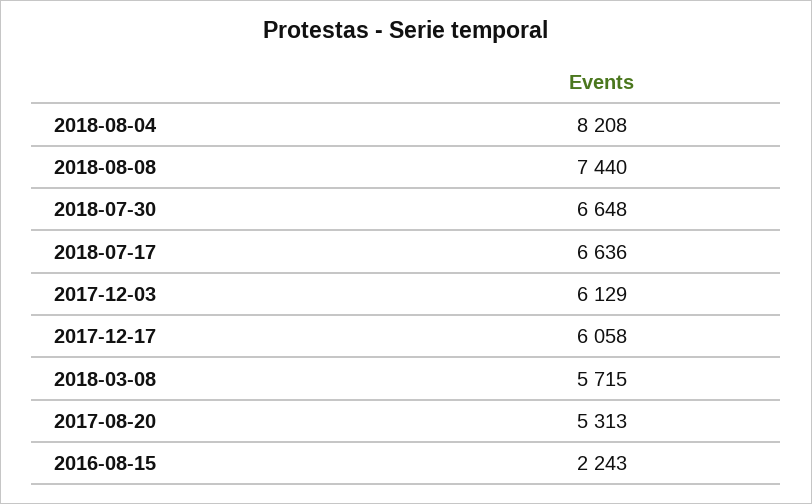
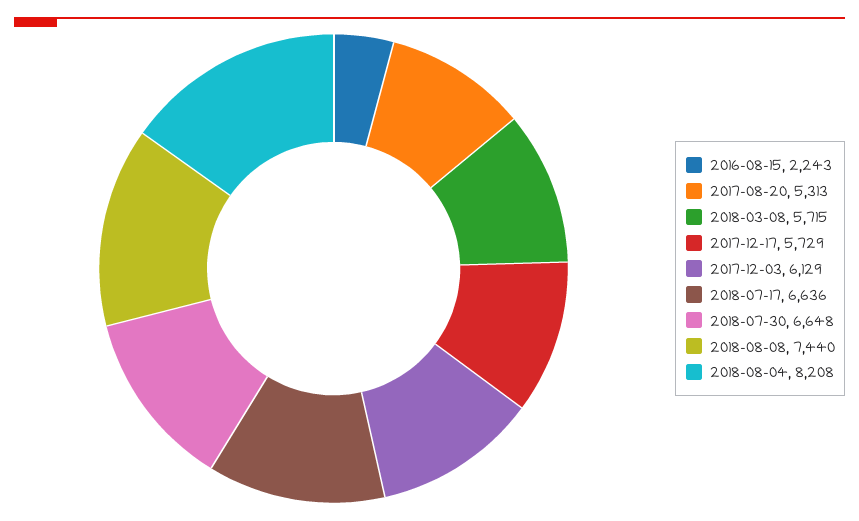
  {
    "2018-08-04": 8208,
    "2018-08-08": 7440,
    "2018-07-30": 6648,
    "2018-07-17": 6636,
    "2017-12-03": 6129,
-   "2017-12-17": 6058,
+   "2017-12-17": 5729,
    "2018-03-08": 5715,
    "2017-08-20": 5313,
    "2016-08-15": 2243
  }

